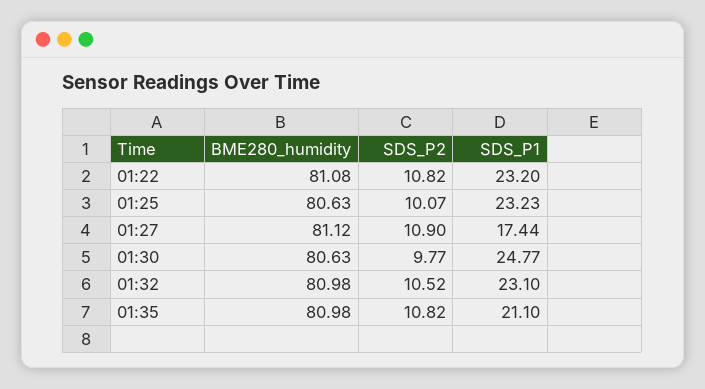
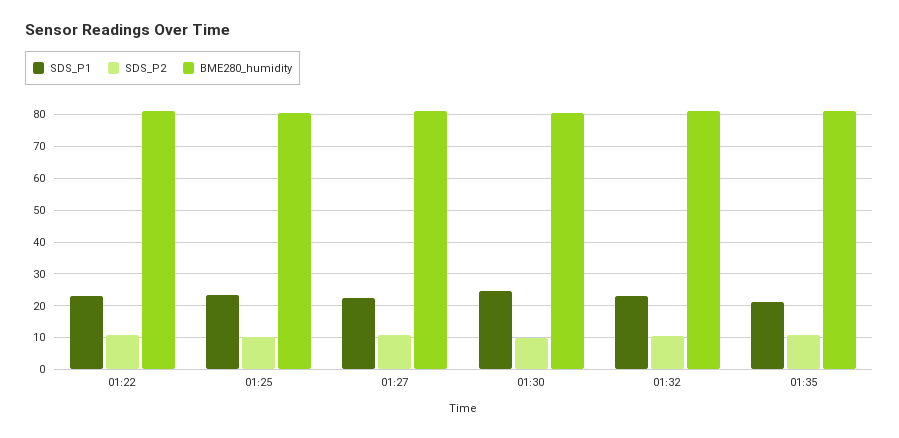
  {
    "BME280_humidity": {
      "01:22": 81.08,
      "01:25": 80.63,
      "01:27": 81.12,
      "01:30": 80.63,
      "01:32": 80.98,
      "01:35": 80.98
    },
    "SDS_P2": {
      "01:22": 10.82,
      "01:25": 10.07,
      "01:27": 10.9,
      "01:30": 9.77,
      "01:32": 10.52,
      "01:35": 10.82
    },
    "SDS_P1": {
      "01:22": 23.2,
      "01:25": 23.23,
-     "01:27": 17.44,
+     "01:27": 22,
      "01:30": 24.77,
      "01:32": 23.1,
      "01:35": 21.1
    }
  }

